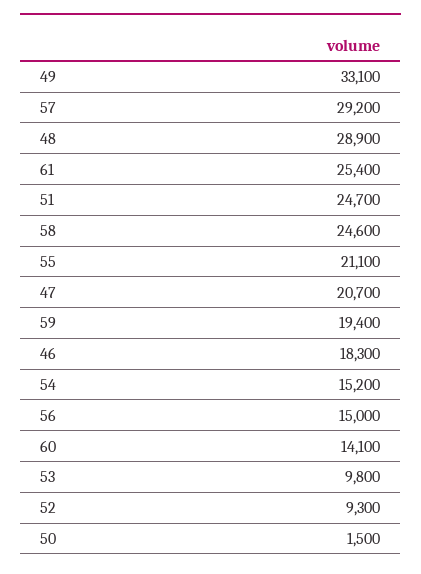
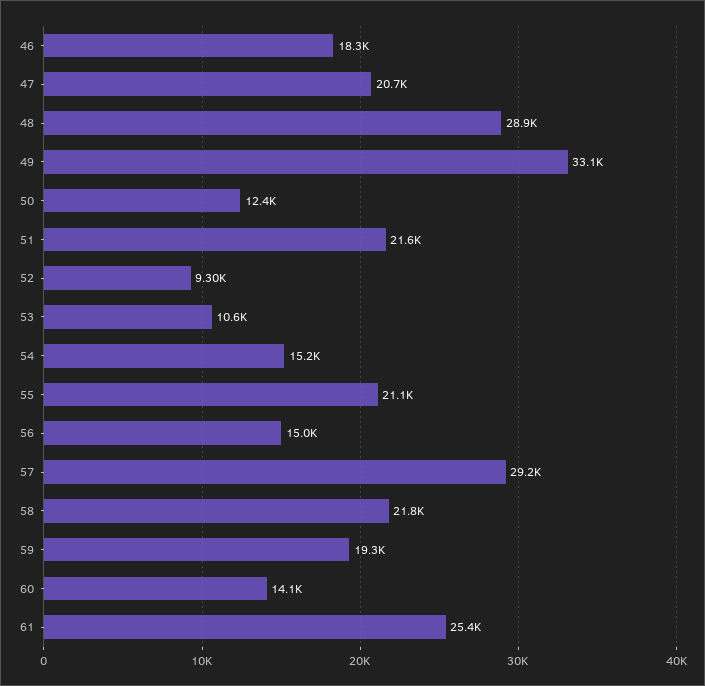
  {
    "49": 33100,
    "57": 29200,
    "48": 28900,
    "61": 25400,
-   "51": 24700,
+   "51": 21600,
-   "58": 24600,
+   "58": 21800,
    "55": 21100,
    "47": 20700,
-   "59": 19400,
+   "59": 19300,
    "46": 18300,
    "54": 15200,
    "56": 15000,
    "60": 14100,
-   "53": 9800,
+   "53": 10600,
    "52": 9300,
-   "50": 1500
+   "50": 12400
  }

